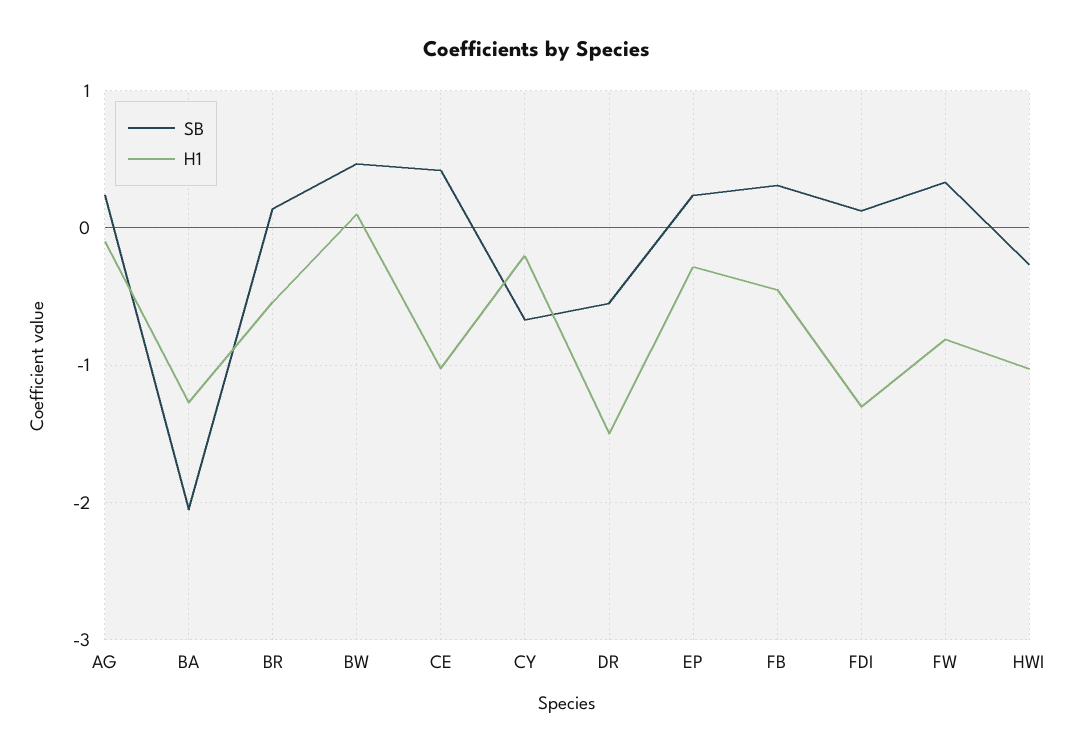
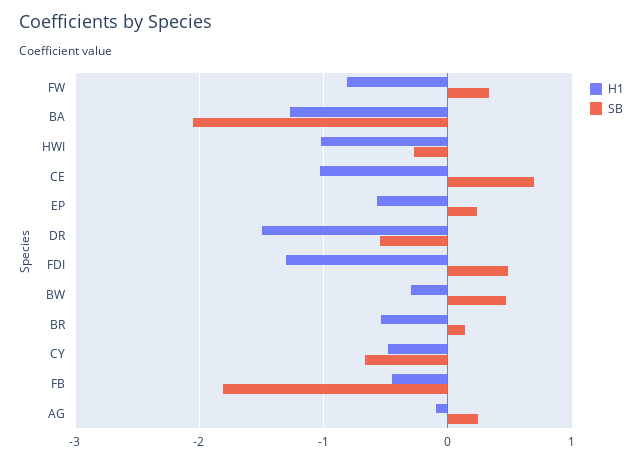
  {
    "SB": {
      "AG": 0.2,
      "BA": -2.1,
      "BR": 0.1,
      "BW": 0.5,
-     "CE": 0.4,
+     "CE": 0.7,
      "CY": -0.7,
      "DR": -0.6,
      "EP": 0.2,
-     "FB": 0.3,
+     "FB": -1.8,
-     "FDI": 0.1,
+     "FDI": 0.5,
      "FW": 0.3,
      "HWI": -0.3
    },
    "H1": {
      "AG": -0.1,
      "BA": -1.3,
      "BR": -0.5,
-     "BW": 0.1,
+     "BW": -0.3,
      "CE": -1,
-     "CY": -0.2,
+     "CY": -0.5,
      "DR": -1.5,
-     "EP": -0.3,
+     "EP": -0.6,
      "FB": -0.5,
      "FDI": -1.3,
      "FW": -0.8,
      "HWI": -1
    }
  }

